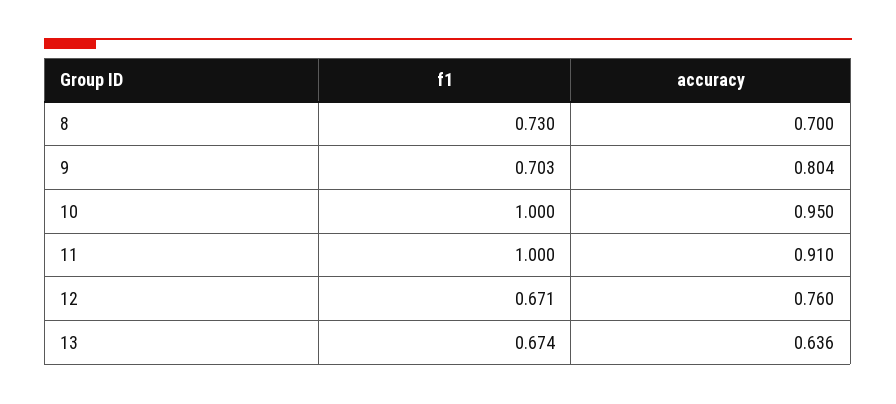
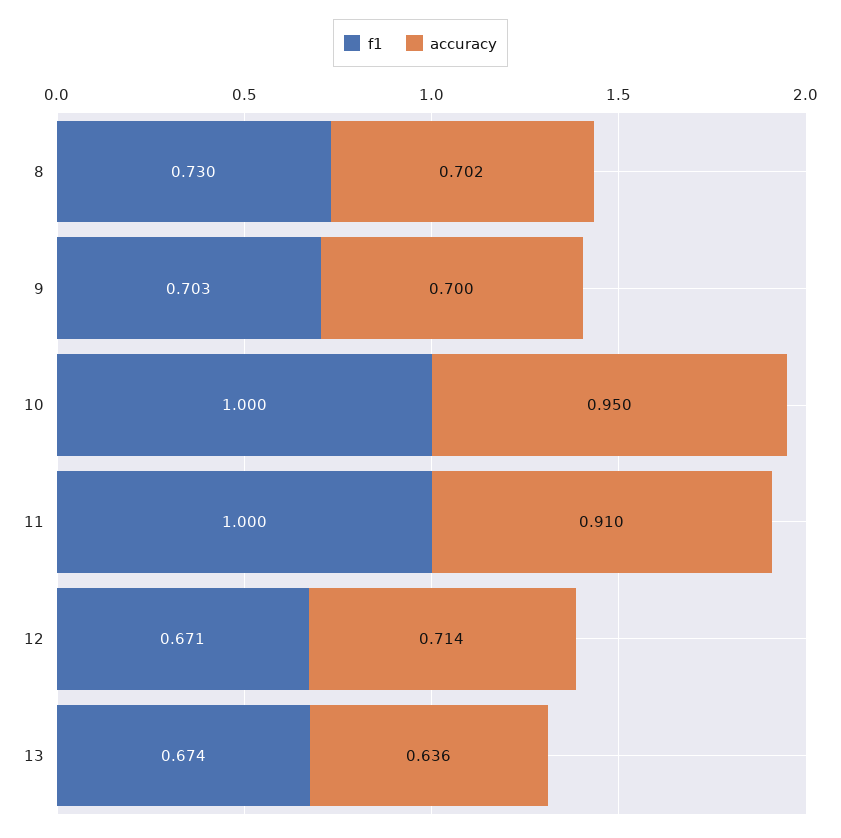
  {
    "f1": {
      "8": 0.73,
      "9": 0.703,
      "10": 1,
      "11": 1,
      "12": 0.671,
      "13": 0.674
    },
    "accuracy": {
-     "8": 0.7,
+     "8": 0.702,
-     "9": 0.804,
+     "9": 0.7,
      "10": 0.95,
      "11": 0.91,
-     "12": 0.76,
+     "12": 0.714,
      "13": 0.636
    }
  }

